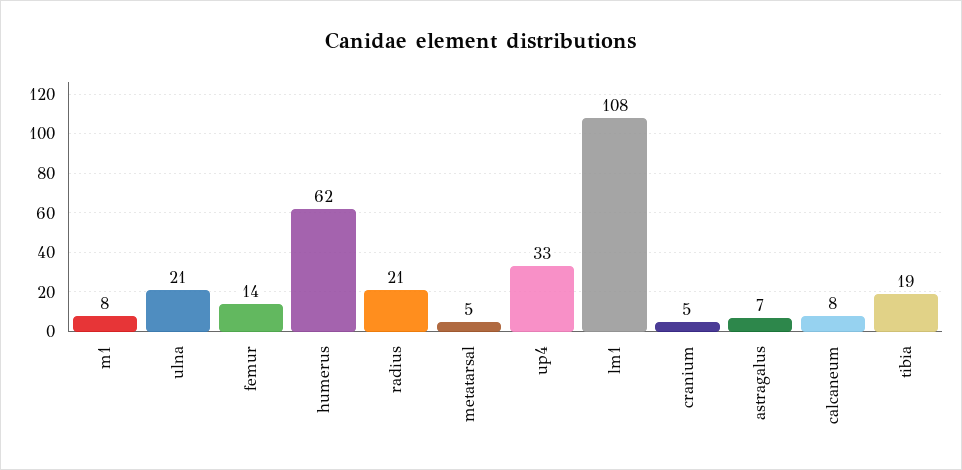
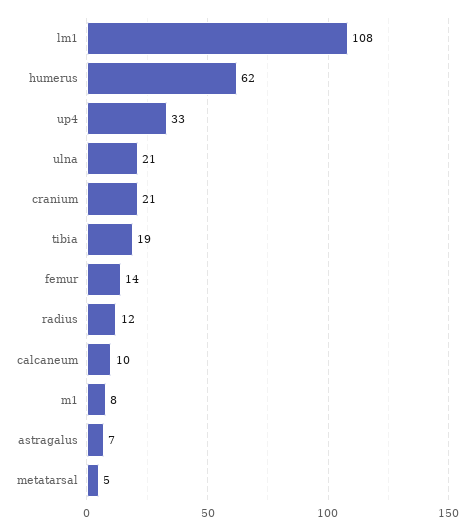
  {
    "m1": 8,
    "ulna": 21,
    "femur": 14,
    "humerus": 62,
-   "radius": 21,
+   "radius": 12,
    "metatarsal": 5,
    "up4": 33,
    "lm1": 108,
-   "cranium": 5,
+   "cranium": 21,
    "astragalus": 7,
-   "calcaneum": 8,
+   "calcaneum": 10,
    "tibia": 19
  }

